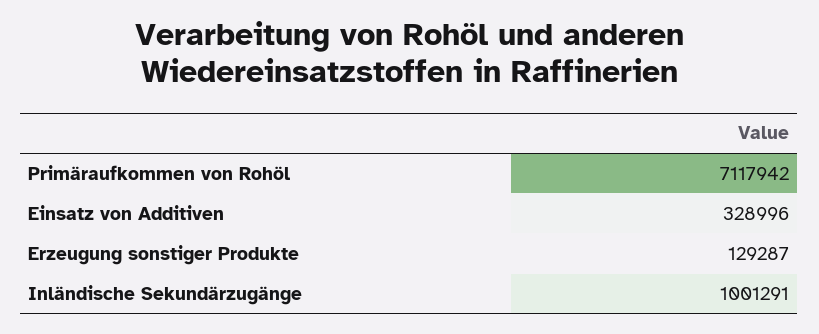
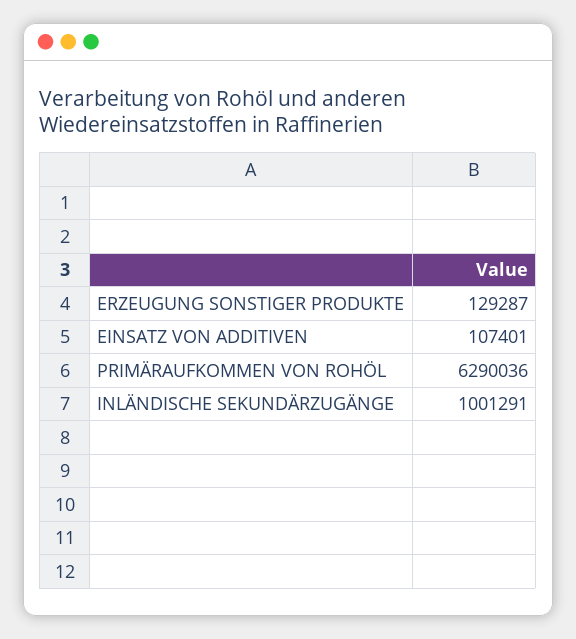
  {
-   "Primäraufkommen von Rohöl": 7117942,
+   "Primäraufkommen von Rohöl": 6290036,
-   "Einsatz von Additiven": 328996,
+   "Einsatz von Additiven": 107401,
    "Erzeugung sonstiger Produkte": 129287,
    "Inländische Sekundärzugänge": 1001291
  }

